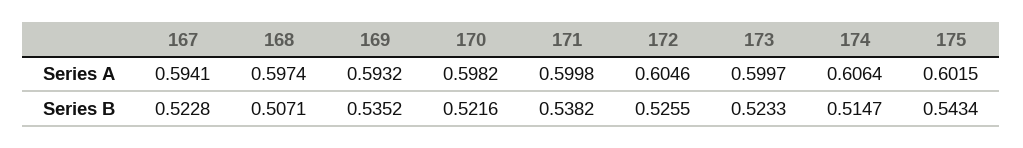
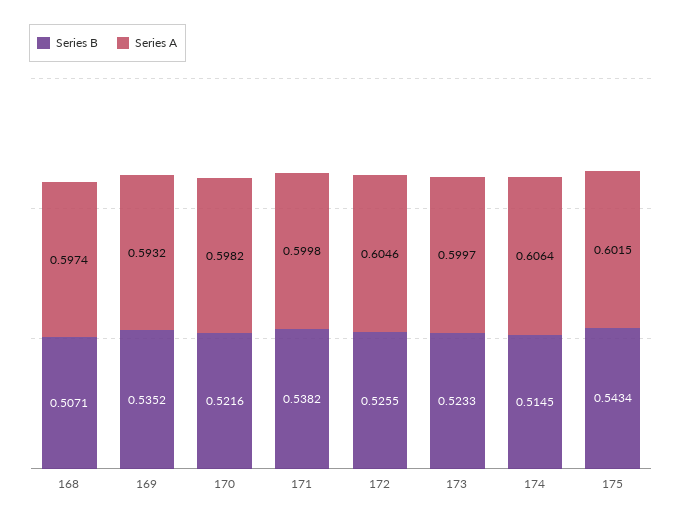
  {
    "Series A": {
-     "167": 0.5941,
      "168": 0.5974,
      "169": 0.5932,
      "170": 0.5982,
      "171": 0.5998,
      "172": 0.6046,
      "173": 0.5997,
      "174": 0.6064,
      "175": 0.6015
    },
    "Series B": {
-     "167": 0.5228,
      "168": 0.5071,
      "169": 0.5352,
      "170": 0.5216,
      "171": 0.5382,
      "172": 0.5255,
      "173": 0.5233,
-     "174": 0.5147,
+     "174": 0.5145,
      "175": 0.5434
    }
  }

